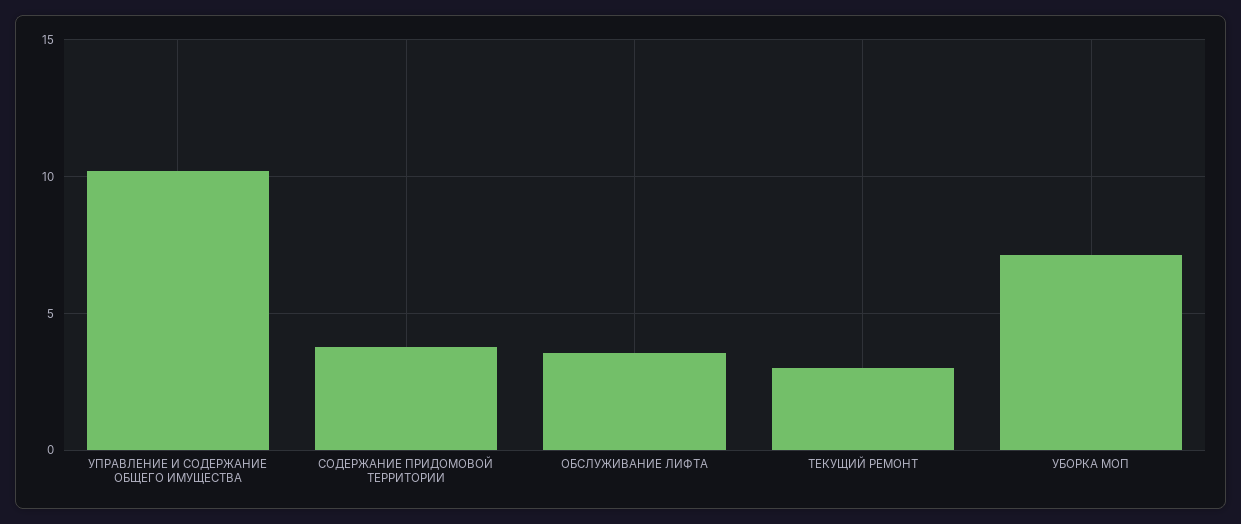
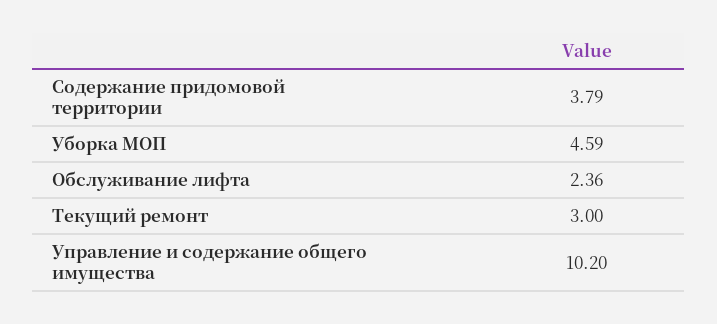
  {
    "УПРАВЛЕНИЕ И СОДЕРЖАНИЕ ОБЩЕГО ИМУЩЕСТВА": 10.2,
    "СОДЕРЖАНИЕ ПРИДОМОВОЙ ТЕРРИТОРИИ": 3.79,
-   "ОБСЛУЖИВАНИЕ ЛИФТА": 3.5,
+   "ОБСЛУЖИВАНИЕ ЛИФТА": 2.36,
    "ТЕКУЩИЙ РЕМОНТ": 3,
-   "УБОРКА МОП": 7
+   "УБОРКА МОП": 4.59
  }

